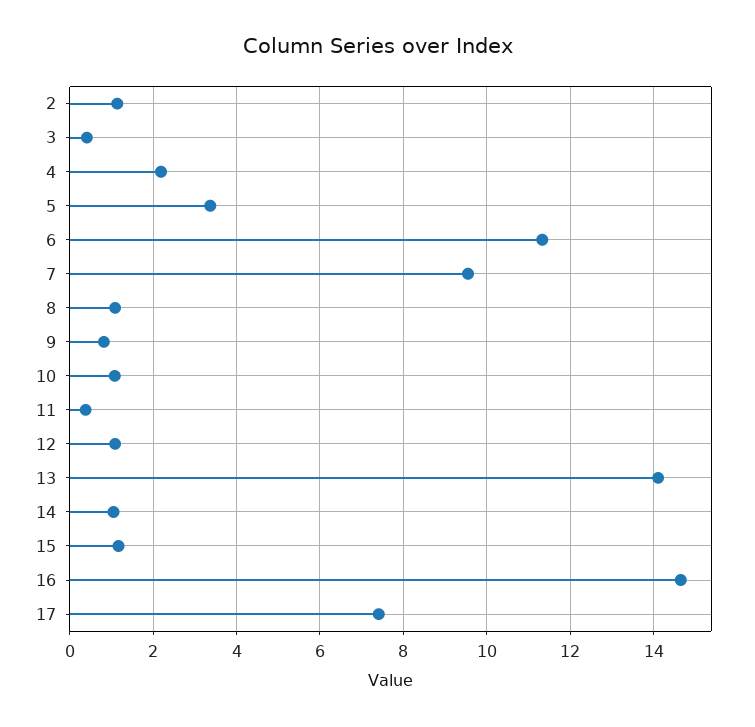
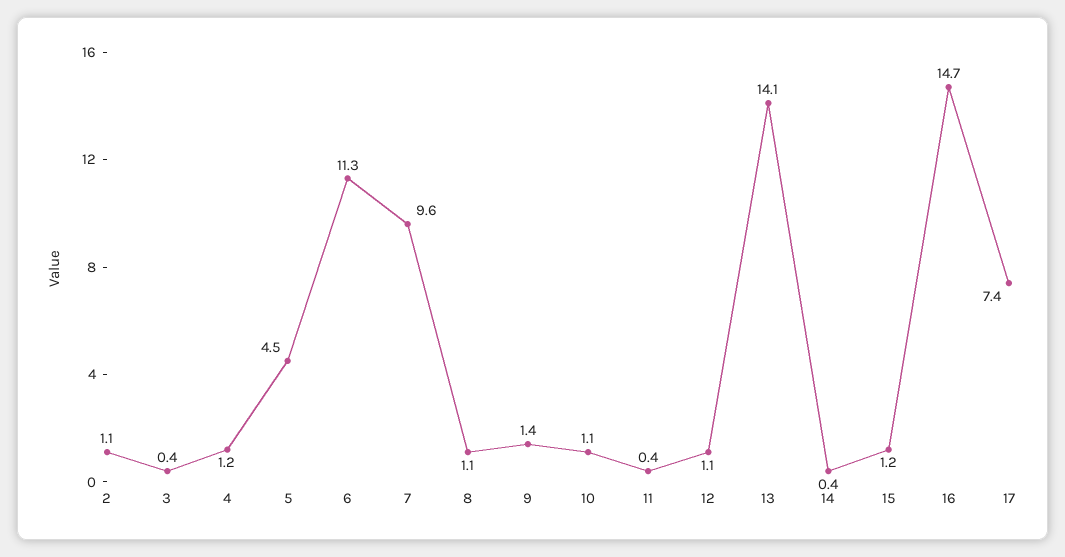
  {
    "2": 1.1,
    "3": 0.4,
-   "4": 2.2,
+   "4": 1.2,
-   "5": 3.4,
+   "5": 4.5,
    "6": 11.3,
    "7": 9.6,
    "8": 1.1,
-   "9": 0.8,
+   "9": 1.4,
    "10": 1.1,
    "11": 0.4,
    "12": 1.1,
    "13": 14.1,
-   "14": 1,
+   "14": 0.4,
    "15": 1.2,
    "16": 14.7,
    "17": 7.4
  }

